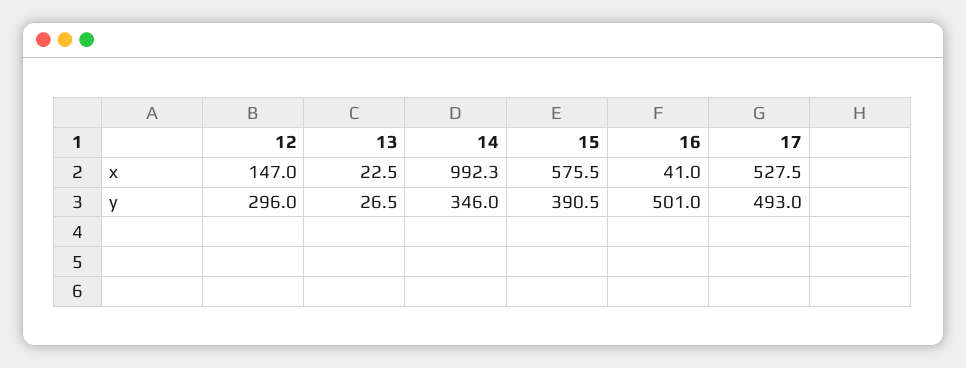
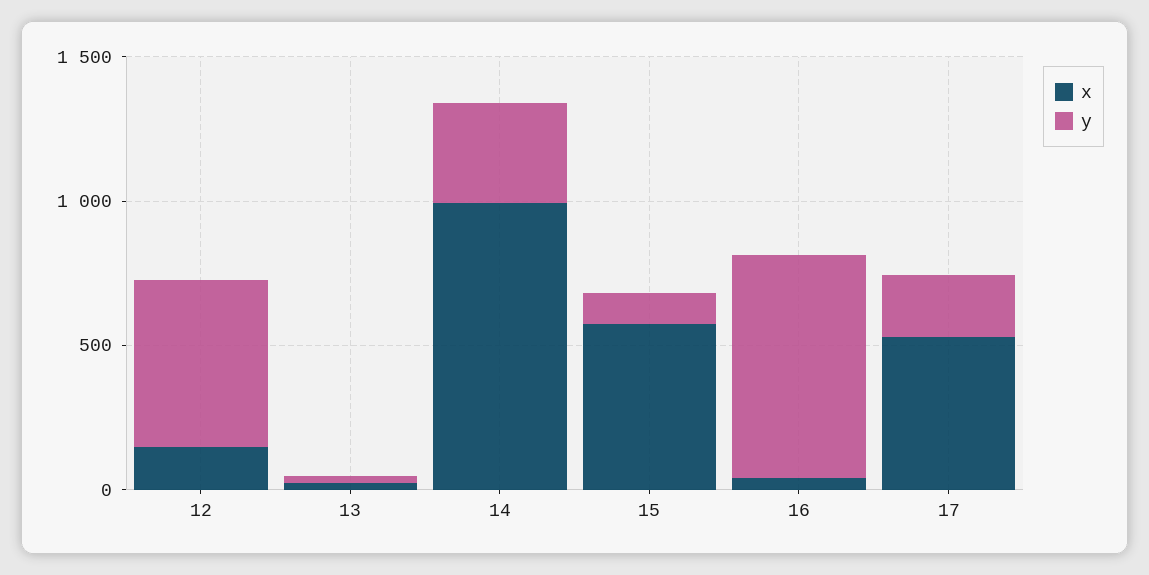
  {
    "x": {
      "12": 147,
      "13": 22.5,
      "14": 992.3,
      "15": 575.5,
      "16": 41,
      "17": 527.5
    },
    "y": {
-     "12": 296,
+     "12": 600,
      "13": 26.5,
      "14": 346,
-     "15": 390.5,
+     "15": 100,
-     "16": 501,
+     "16": 800,
-     "17": 493
+     "17": 200
    }
  }

